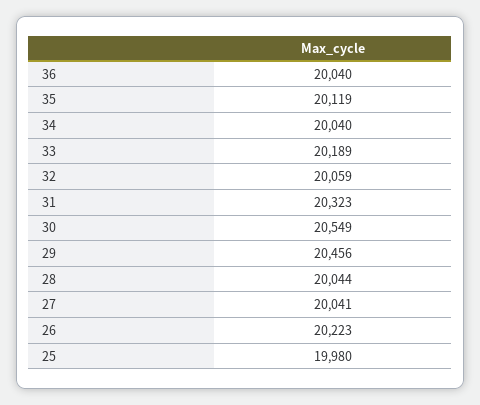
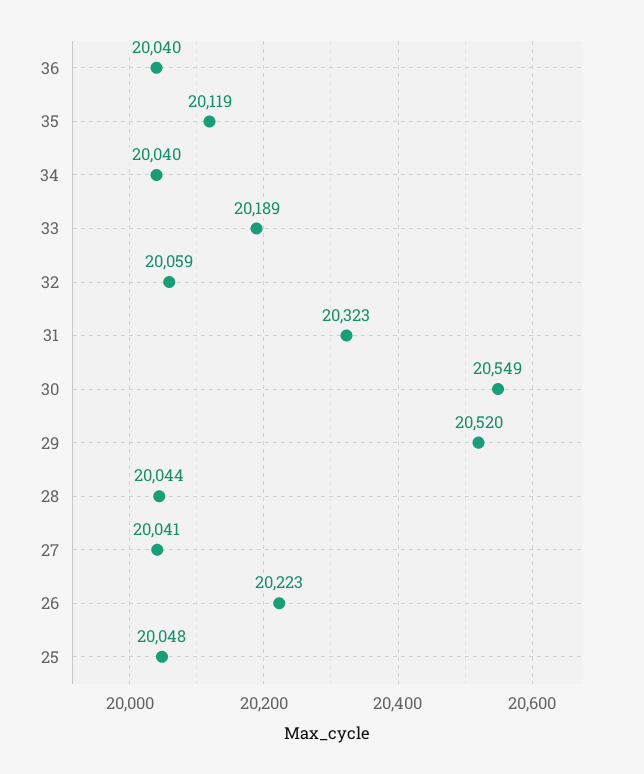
  {
    "36": 20040,
    "35": 20119,
    "34": 20040,
    "33": 20189,
    "32": 20059,
    "31": 20323,
    "30": 20549,
-   "29": 20456,
+   "29": 20520,
    "28": 20044,
    "27": 20041,
    "26": 20223,
-   "25": 19980
+   "25": 20048
  }

